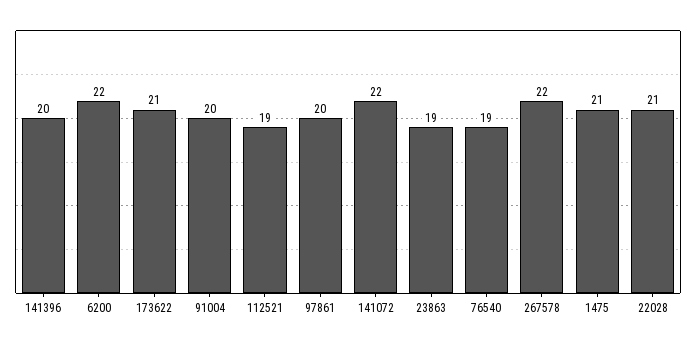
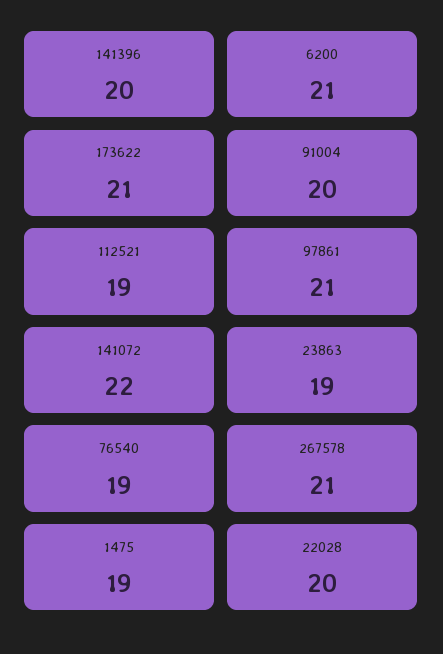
  {
    "141396": 20,
-   "6200": 22,
+   "6200": 21,
    "173622": 21,
    "91004": 20,
    "112521": 19,
-   "97861": 20,
+   "97861": 21,
    "141072": 22,
    "23863": 19,
    "76540": 19,
-   "267578": 22,
+   "267578": 21,
-   "1475": 21,
+   "1475": 19,
-   "22028": 21
+   "22028": 20
  }

